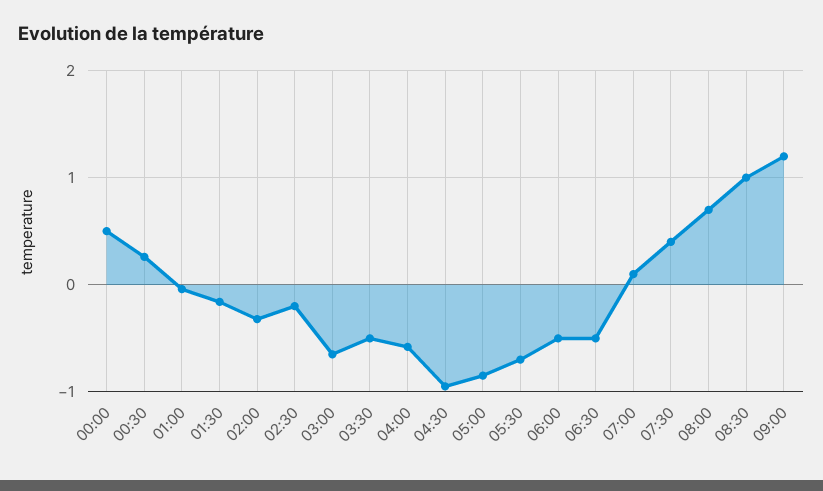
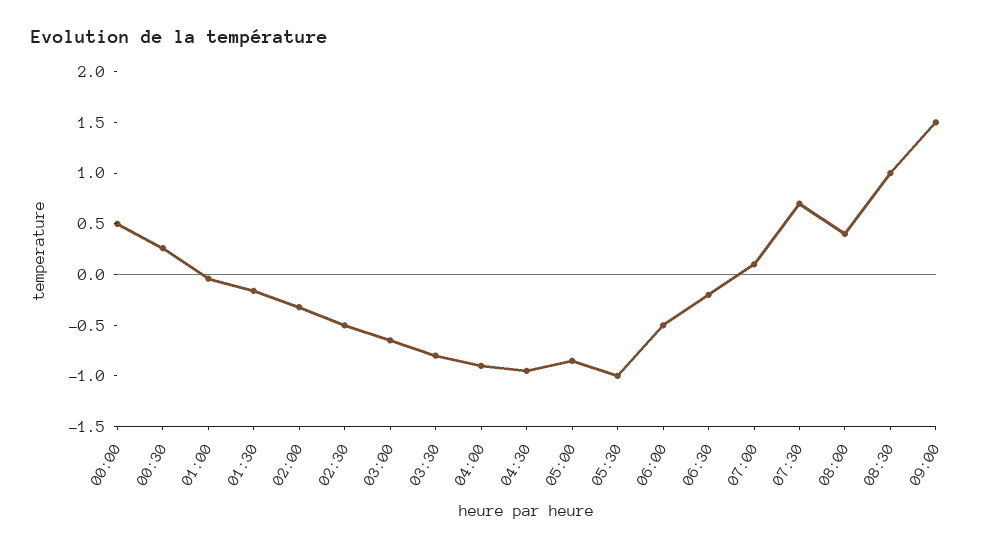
  {
    "00:00": 0.5,
    "00:30": 0.3,
    "01:00": 0,
    "01:30": -0.2,
    "02:00": -0.3,
-   "02:30": -0.2,
+   "02:30": -0.5,
    "03:00": -0.7,
-   "03:30": -0.5,
+   "03:30": -0.8,
-   "04:00": -0.6,
+   "04:00": -0.9,
    "04:30": -1,
    "05:00": -0.9,
-   "05:30": -0.7,
+   "05:30": -1,
    "06:00": -0.5,
-   "06:30": -0.5,
+   "06:30": -0.2,
    "07:00": 0.1,
-   "07:30": 0.4,
+   "07:30": 0.7,
-   "08:00": 0.7,
+   "08:00": 0.4,
    "08:30": 1,
-   "09:00": 1.2
+   "09:00": 1.5
  }

